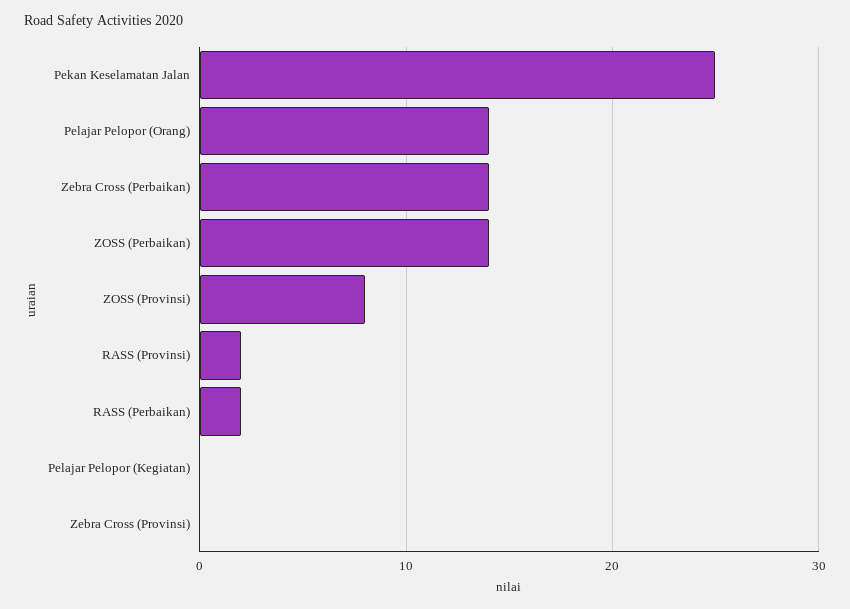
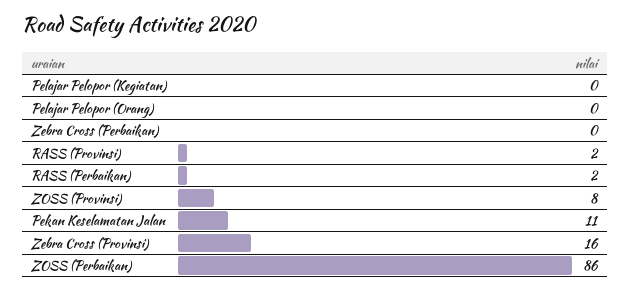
  {
-   "Pekan Keselamatan Jalan": 25,
+   "Pekan Keselamatan Jalan": 11,
-   "Pelajar Pelopor (Orang)": 14,
+   "Pelajar Pelopor (Orang)": 0,
-   "Zebra Cross (Perbaikan)": 14,
+   "Zebra Cross (Perbaikan)": 0,
-   "ZOSS (Perbaikan)": 14,
+   "ZOSS (Perbaikan)": 86,
    "ZOSS (Provinsi)": 8,
    "RASS (Provinsi)": 2,
    "RASS (Perbaikan)": 2,
    "Pelajar Pelopor (Kegiatan)": 0,
-   "Zebra Cross (Provinsi)": 0
+   "Zebra Cross (Provinsi)": 16
  }

